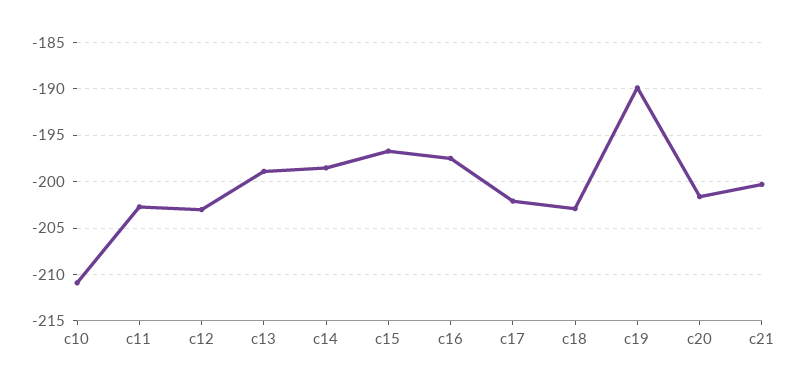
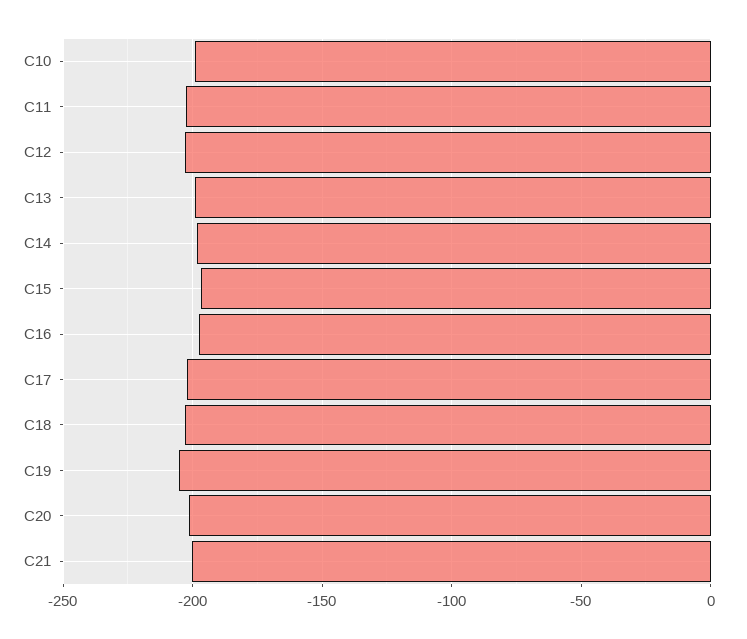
  {
-   "c10": -211,
+   "c10": -200,
    "c11": -203,
    "c12": -203,
    "c13": -199,
    "c14": -199,
    "c15": -197,
    "c16": -198,
    "c17": -202,
    "c18": -203,
-   "c19": -190,
+   "c19": -205,
    "c20": -202,
    "c21": -200
  }

